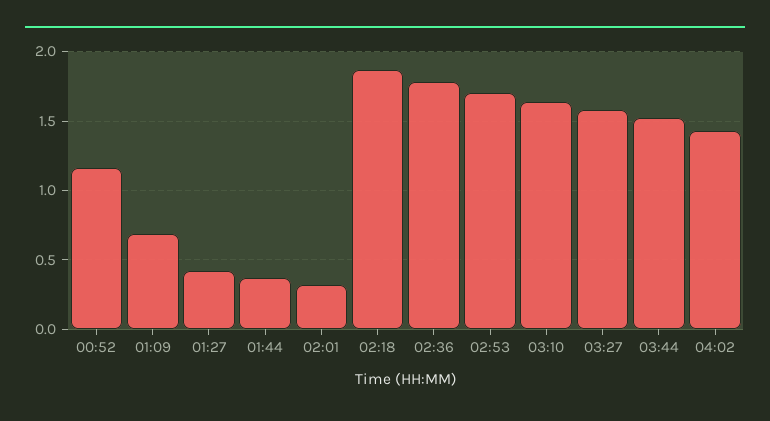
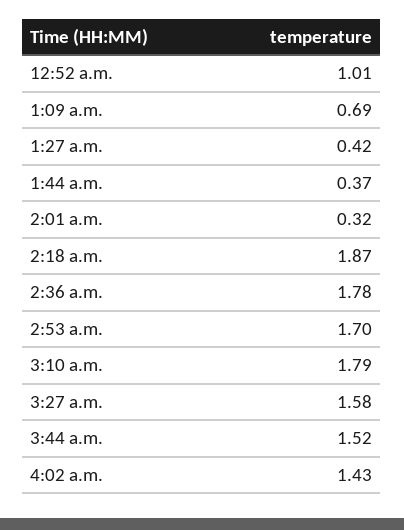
  {
-   "00:52": 1.15,
+   "00:52": 1.01,
    "01:09": 0.69,
    "01:27": 0.42,
    "01:44": 0.37,
    "02:01": 0.32,
    "02:18": 1.87,
    "02:36": 1.78,
    "02:53": 1.7,
-   "03:10": 1.65,
+   "03:10": 1.79,
    "03:27": 1.58,
    "03:44": 1.52,
    "04:02": 1.43
  }

